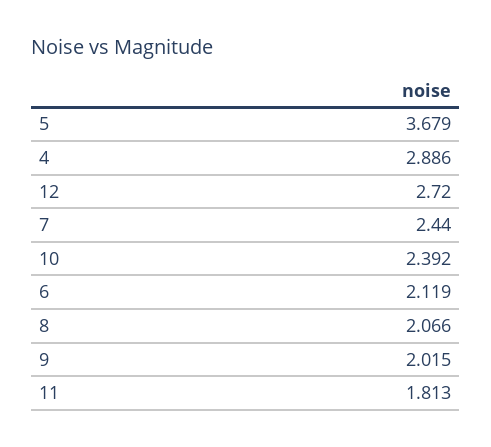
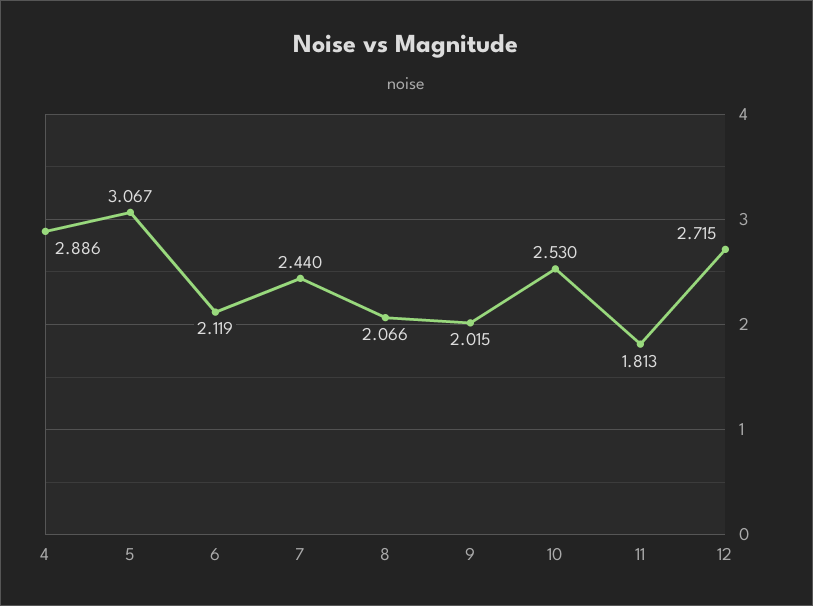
  {
-   "5": 3.679,
+   "5": 3.067,
    "4": 2.886,
-   "12": 2.72,
+   "12": 2.715,
    "7": 2.44,
-   "10": 2.392,
+   "10": 2.53,
    "6": 2.119,
    "8": 2.066,
    "9": 2.015,
    "11": 1.813
  }

